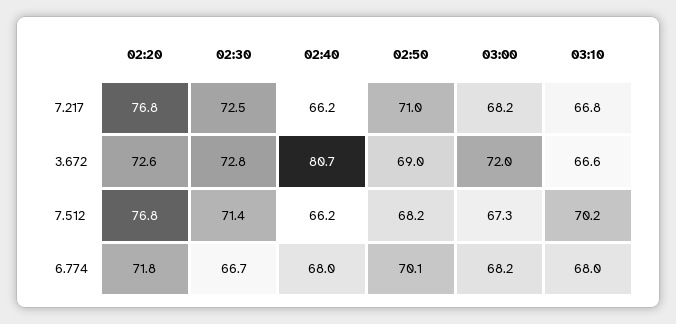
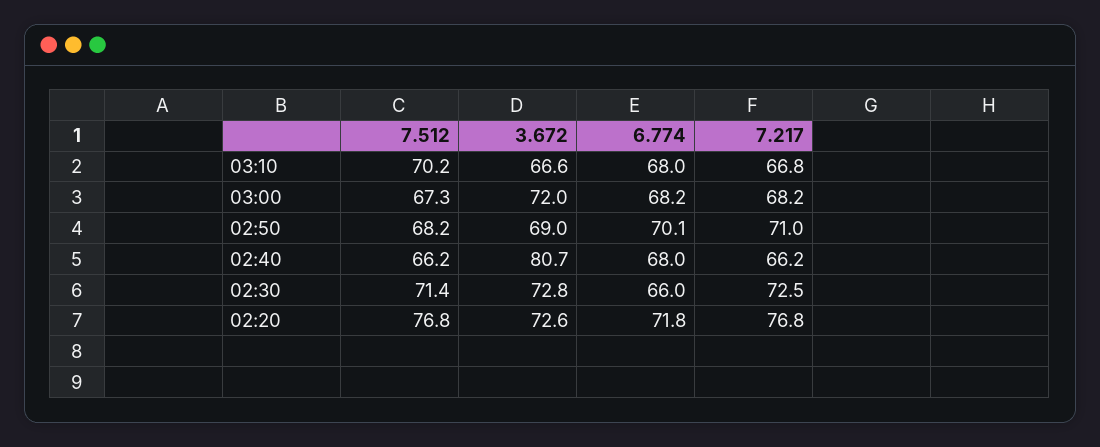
  {
    "02:20": {
      "7.217": 76.8,
      "3.672": 72.6,
      "7.512": 76.8,
      "6.774": 71.8
    },
    "02:30": {
      "7.217": 72.5,
      "3.672": 72.8,
      "7.512": 71.4,
-     "6.774": 66.7
+     "6.774": 66
    },
    "02:40": {
      "7.217": 66.2,
      "3.672": 80.7,
      "7.512": 66.2,
      "6.774": 68
    },
    "02:50": {
      "7.217": 71,
      "3.672": 69,
      "7.512": 68.2,
      "6.774": 70.1
    },
    "03:00": {
      "7.217": 68.2,
      "3.672": 72,
      "7.512": 67.3,
      "6.774": 68.2
    },
    "03:10": {
      "7.217": 66.8,
      "3.672": 66.6,
      "7.512": 70.2,
      "6.774": 68
    }
  }

